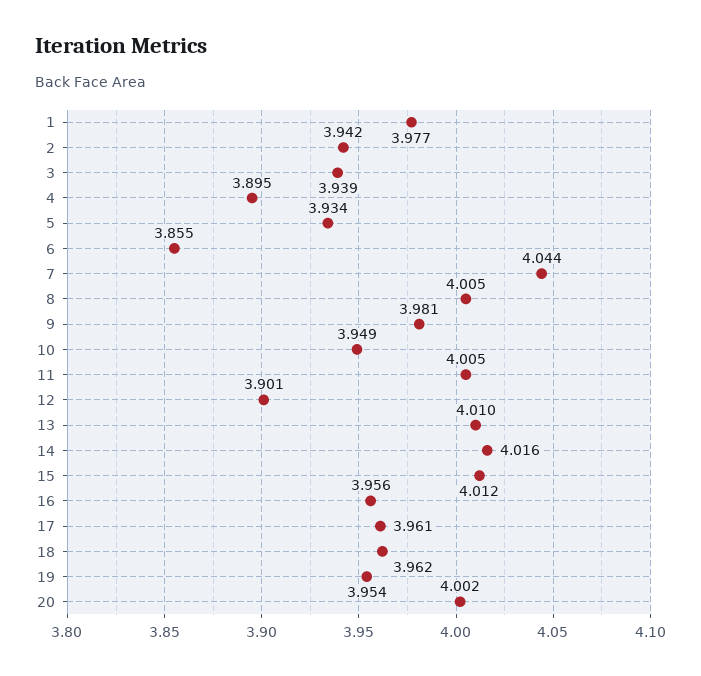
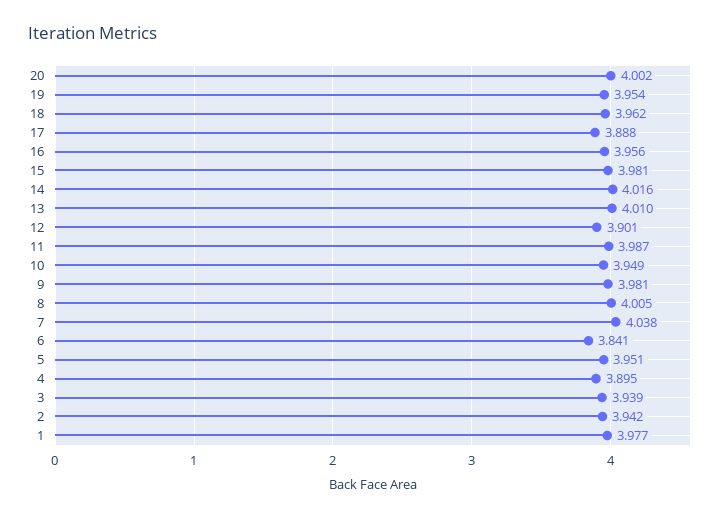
  {
    "1": 3.977,
    "2": 3.942,
    "3": 3.939,
    "4": 3.895,
-   "5": 3.934,
+   "5": 3.951,
-   "6": 3.855,
+   "6": 3.841,
-   "7": 4.044,
+   "7": 4.038,
    "8": 4.005,
    "9": 3.981,
    "10": 3.949,
-   "11": 4.005,
+   "11": 3.987,
    "12": 3.901,
    "13": 4.01,
    "14": 4.016,
-   "15": 4.012,
+   "15": 3.981,
    "16": 3.956,
-   "17": 3.961,
+   "17": 3.888,
    "18": 3.962,
    "19": 3.954,
    "20": 4.002
  }

